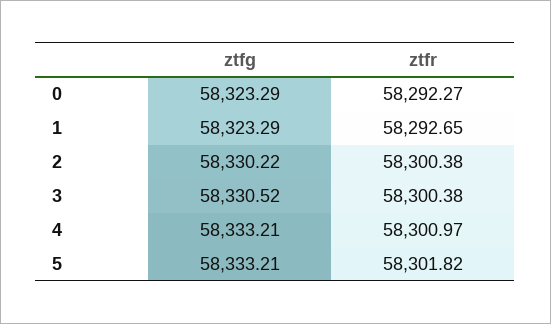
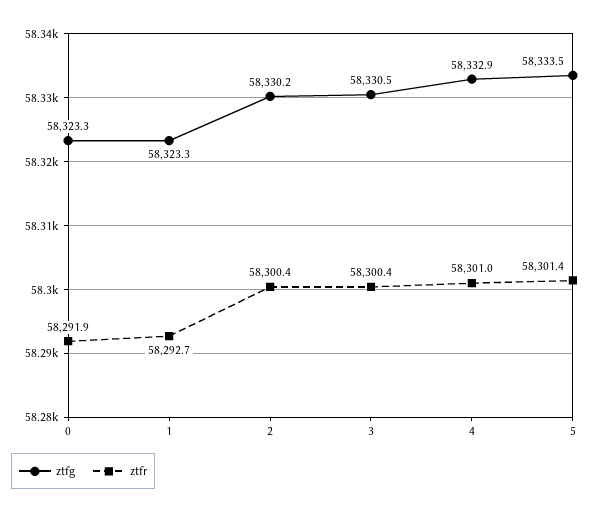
  {
    "ztfg": {
      "0": 58323.29,
      "1": 58323.29,
      "2": 58330.22,
      "3": 58330.52,
-     "4": 58333.21,
+     "4": 58332.9,
-     "5": 58333.21
+     "5": 58333.5
    },
    "ztfr": {
-     "0": 58292.27,
+     "0": 58291.9,
      "1": 58292.65,
      "2": 58300.38,
      "3": 58300.38,
      "4": 58300.97,
-     "5": 58301.82
+     "5": 58301.4
    }
  }

